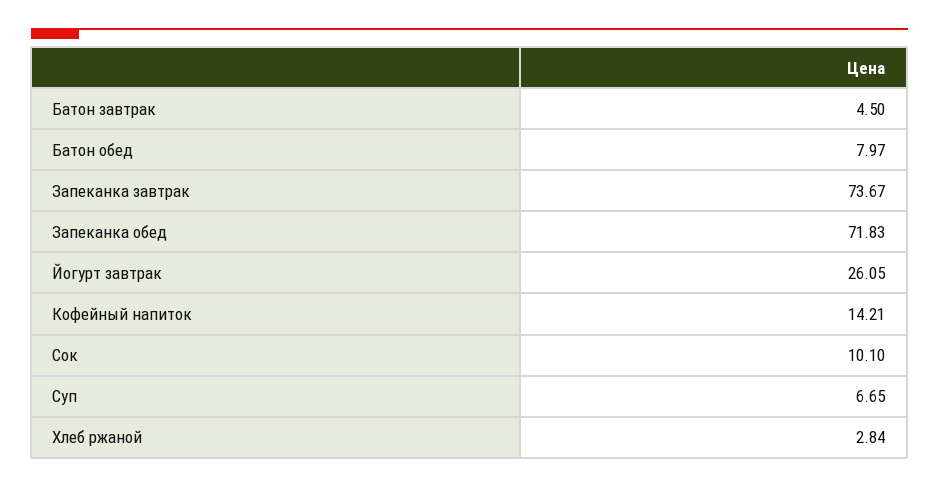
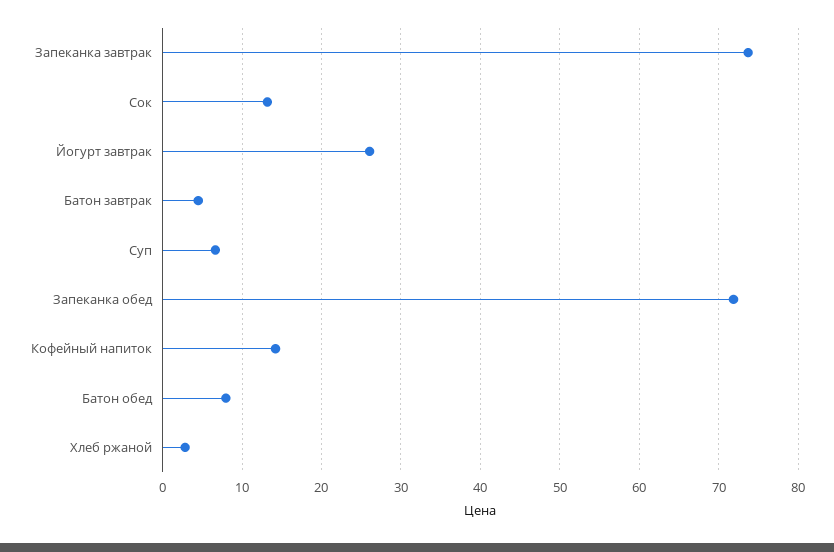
  {
    "Батон завтрак": 4.5,
    "Батон обед": 7.97,
    "Запеканка завтрак": 73.67,
    "Запеканка обед": 71.83,
    "Йогурт завтрак": 26.05,
    "Кофейный напиток": 14.21,
-   "Сок": 10.1,
+   "Сок": 13,
    "Суп": 6.65,
    "Хлеб ржаной": 2.84
  }

